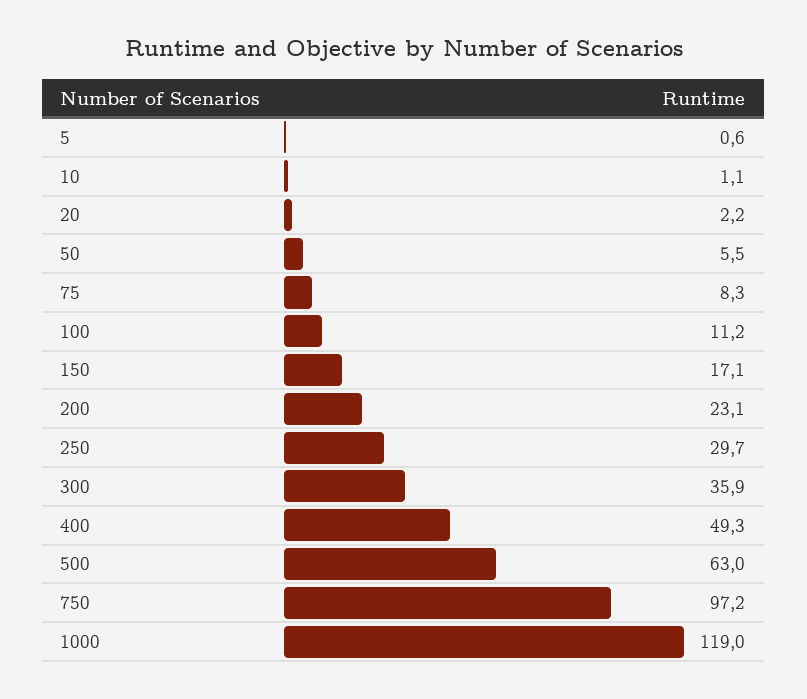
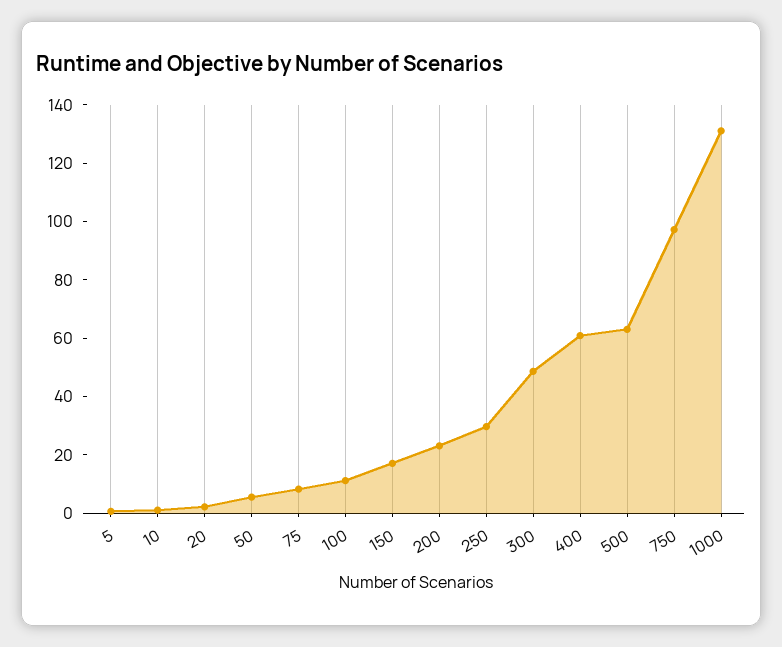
  {
    "5": 0.6,
    "10": 1.1,
    "20": 2.2,
    "50": 5.5,
    "75": 8.3,
    "100": 11.2,
    "150": 17.1,
    "200": 23.1,
    "250": 29.7,
-   "300": 35.9,
+   "300": 50,
-   "400": 49.3,
+   "400": 60,
    "500": 63,
    "750": 97.2,
-   "1000": 119
+   "1000": 130
  }

